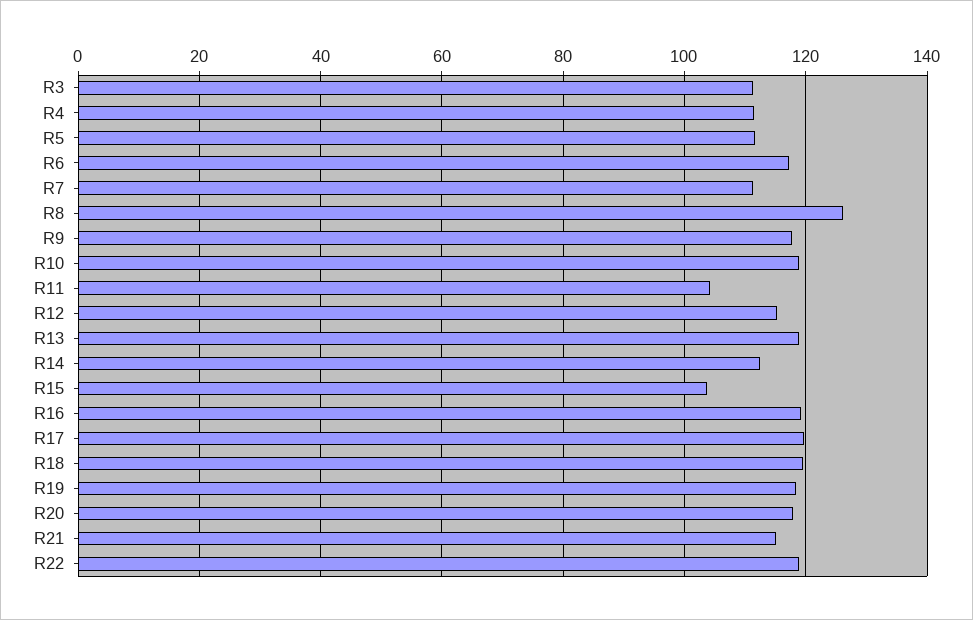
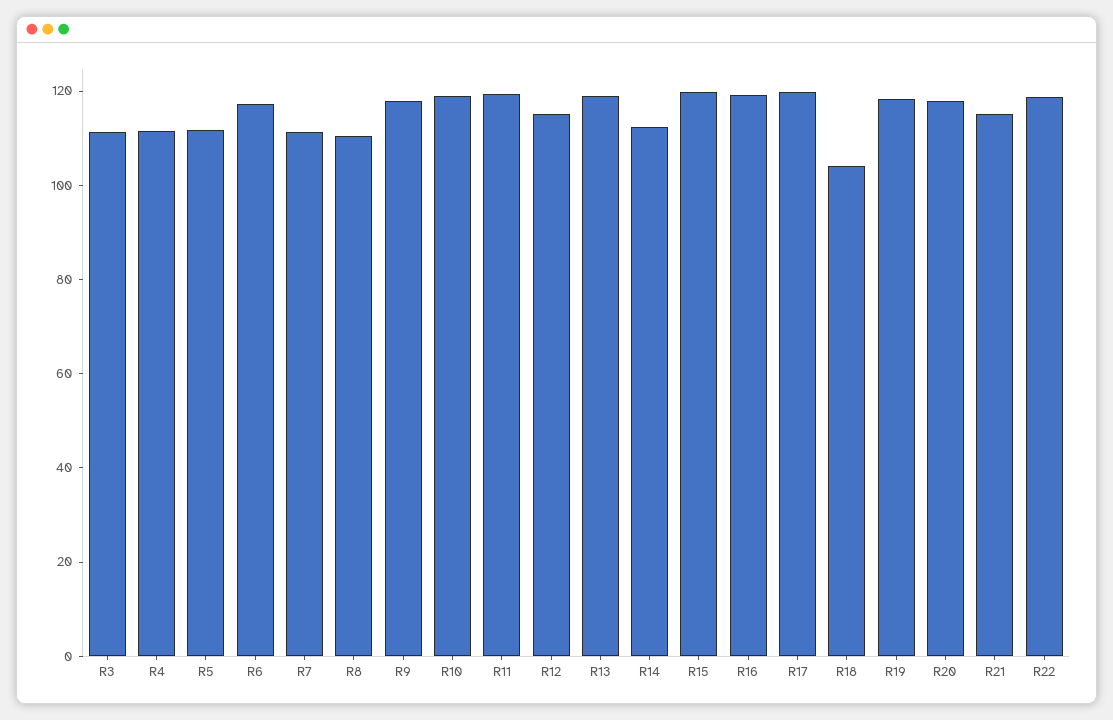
  {
    "R3": 112,
    "R4": 112,
    "R5": 112,
    "R6": 118,
    "R7": 112,
-   "R8": 126,
+   "R8": 110,
    "R9": 118,
    "R10": 118,
-   "R11": 104,
+   "R11": 120,
    "R12": 116,
    "R13": 118,
    "R14": 112,
-   "R15": 104,
+   "R15": 120,
    "R16": 120,
    "R17": 120,
-   "R18": 120,
+   "R18": 105,
    "R19": 118,
    "R20": 118,
    "R21": 116,
    "R22": 118
  }

